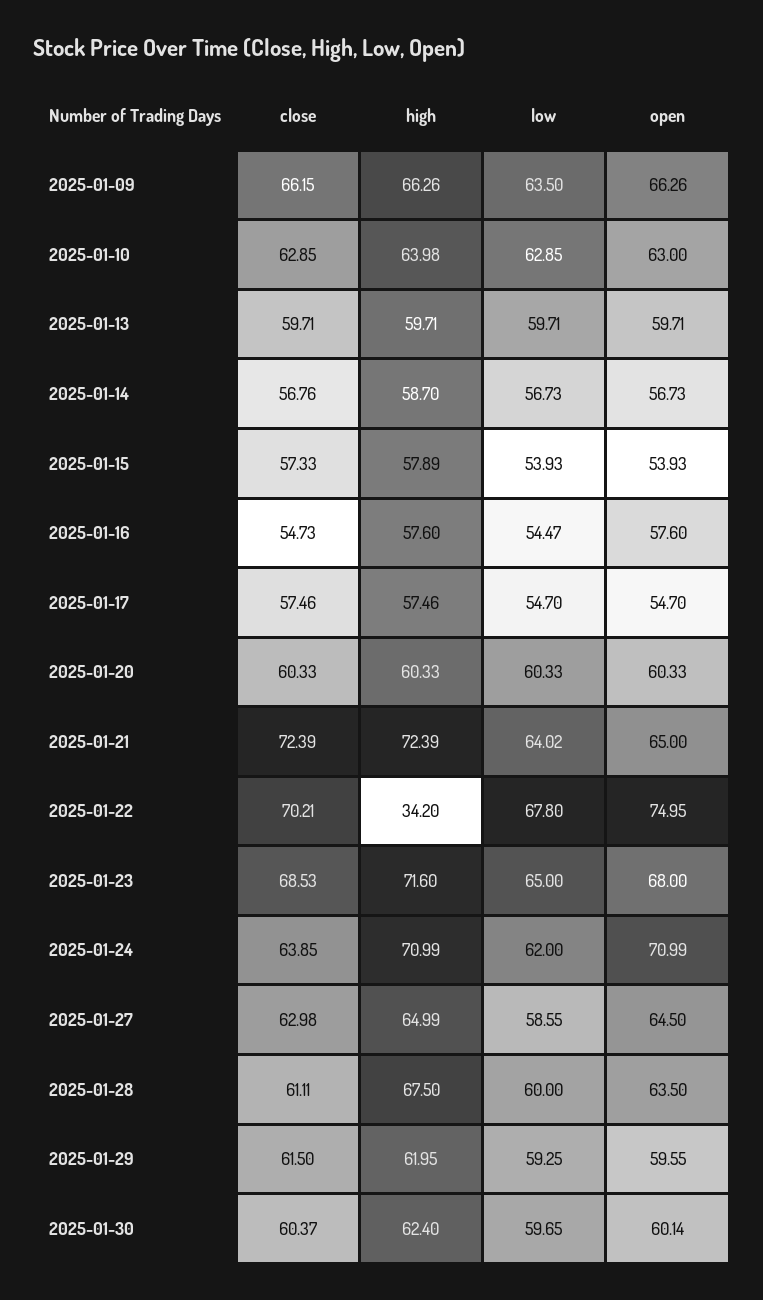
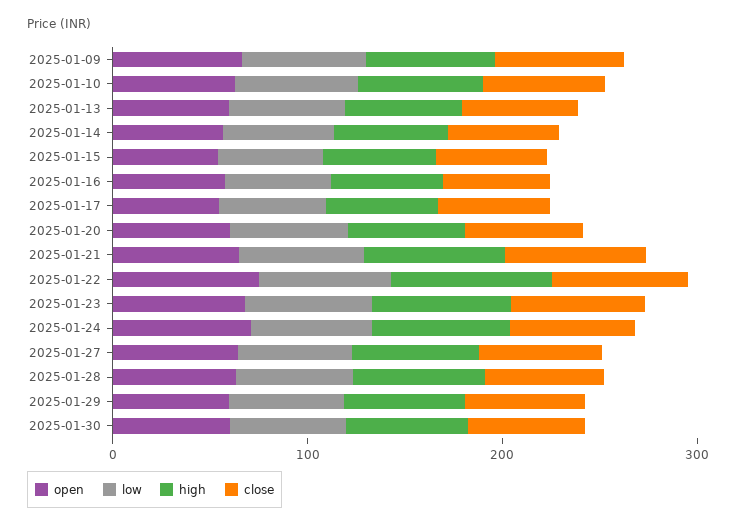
  {
    "close": {
      "2025-01-09": 66.15,
      "2025-01-10": 62.85,
      "2025-01-13": 59.71,
      "2025-01-14": 56.76,
      "2025-01-15": 57.33,
      "2025-01-16": 54.73,
      "2025-01-17": 57.46,
      "2025-01-20": 60.33,
      "2025-01-21": 72.39,
      "2025-01-22": 70.21,
      "2025-01-23": 68.53,
      "2025-01-24": 63.85,
      "2025-01-27": 62.98,
      "2025-01-28": 61.11,
      "2025-01-29": 61.5,
      "2025-01-30": 60.37
    },
    "high": {
      "2025-01-09": 66.26,
      "2025-01-10": 63.98,
      "2025-01-13": 59.71,
      "2025-01-14": 58.7,
      "2025-01-15": 57.89,
      "2025-01-16": 57.6,
      "2025-01-17": 57.46,
      "2025-01-20": 60.33,
      "2025-01-21": 72.39,
-     "2025-01-22": 34.2,
+     "2025-01-22": 80,
      "2025-01-23": 71.6,
      "2025-01-24": 70.99,
      "2025-01-27": 64.99,
      "2025-01-28": 67.5,
      "2025-01-29": 61.95,
      "2025-01-30": 62.4
    },
    "low": {
      "2025-01-09": 63.5,
      "2025-01-10": 62.85,
      "2025-01-13": 59.71,
      "2025-01-14": 56.73,
      "2025-01-15": 53.93,
      "2025-01-16": 54.47,
      "2025-01-17": 54.7,
      "2025-01-20": 60.33,
      "2025-01-21": 64.02,
      "2025-01-22": 67.8,
      "2025-01-23": 65,
      "2025-01-24": 62,
      "2025-01-27": 58.55,
      "2025-01-28": 60,
      "2025-01-29": 59.25,
      "2025-01-30": 59.65
    },
    "open": {
      "2025-01-09": 66.26,
      "2025-01-10": 63,
      "2025-01-13": 59.71,
      "2025-01-14": 56.73,
      "2025-01-15": 53.93,
      "2025-01-16": 57.6,
      "2025-01-17": 54.7,
      "2025-01-20": 60.33,
      "2025-01-21": 65,
      "2025-01-22": 74.95,
      "2025-01-23": 68,
      "2025-01-24": 70.99,
      "2025-01-27": 64.5,
      "2025-01-28": 63.5,
      "2025-01-29": 59.55,
      "2025-01-30": 60.14
    }
  }

